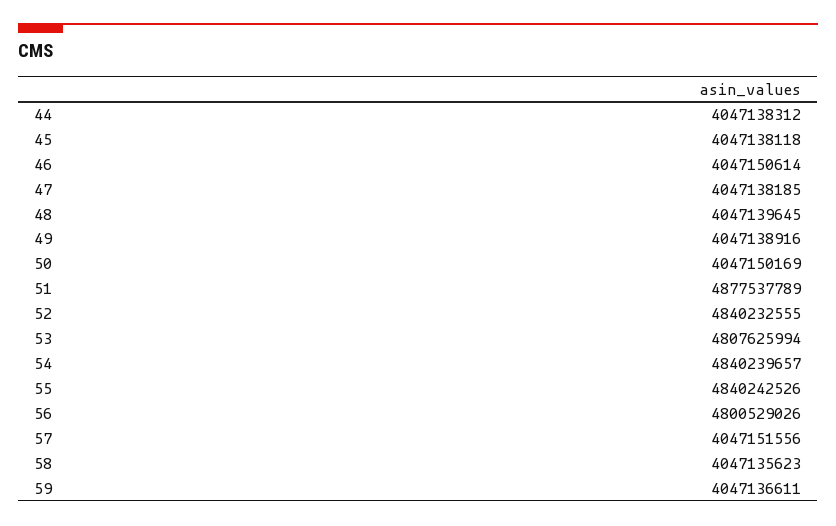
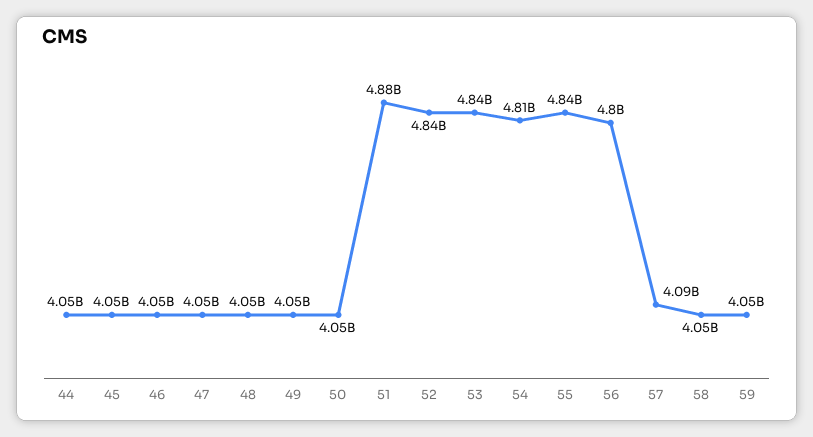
  {
    "44": 4047138312,
    "45": 4047138118,
    "46": 4047150614,
    "47": 4047138185,
    "48": 4047139645,
    "49": 4047138916,
    "50": 4047150169,
    "51": 4877537789,
    "52": 4840232555,
-   "53": 4807625994,
+   "53": 4840000000,
-   "54": 4840239657,
+   "54": 4810000000,
    "55": 4840242526,
    "56": 4800529026,
-   "57": 4047151556,
+   "57": 4090000000,
    "58": 4047135623,
    "59": 4047136611
  }

